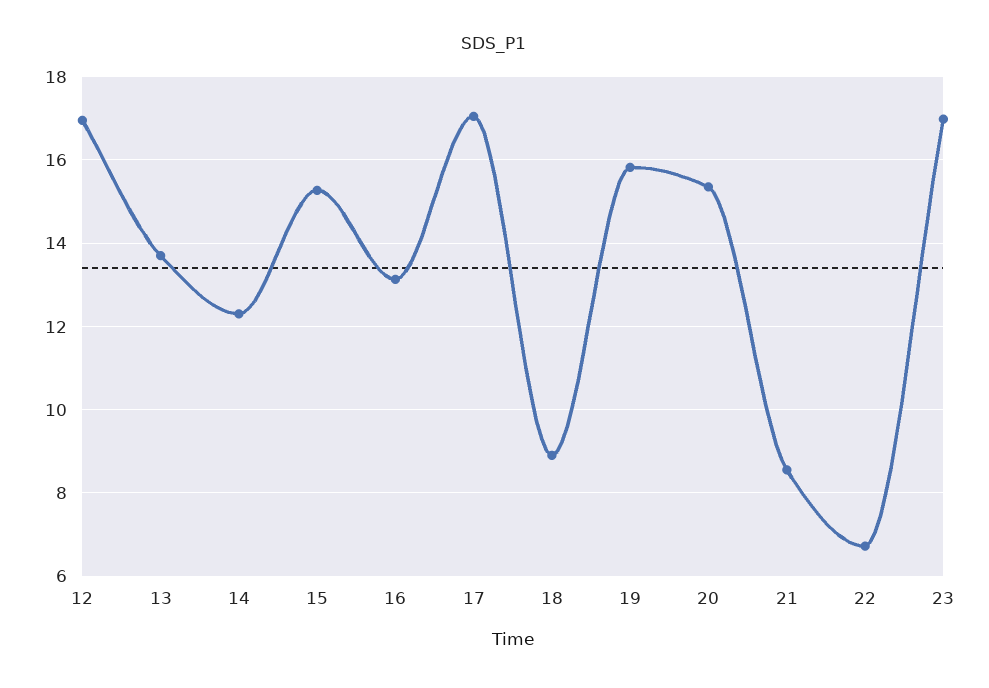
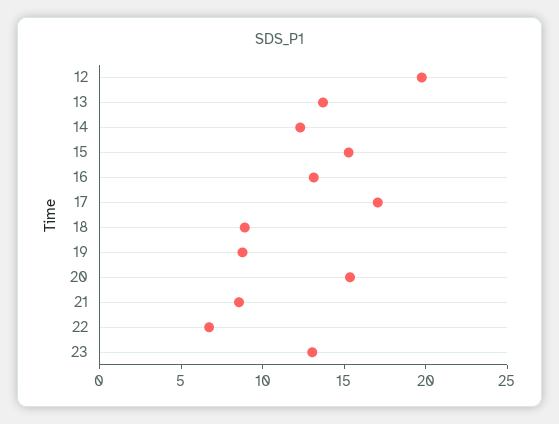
  {
-   "12": 17,
+   "12": 20,
    "13": 13.8,
    "14": 12.4,
    "15": 15.2,
    "16": 13.2,
    "17": 17,
    "18": 9,
-   "19": 15.8,
+   "19": 9,
    "20": 15.4,
    "21": 8.6,
    "22": 6.8,
-   "23": 17
+   "23": 13
  }

